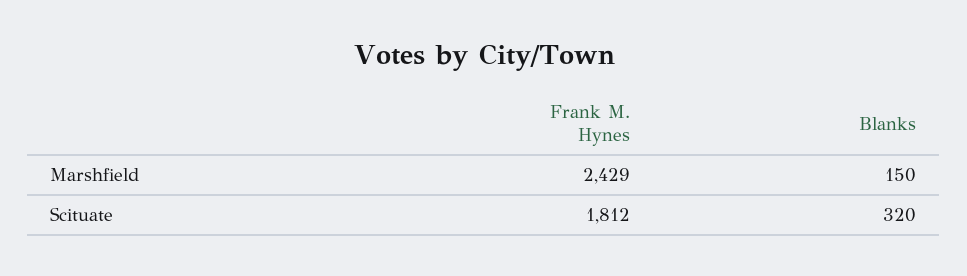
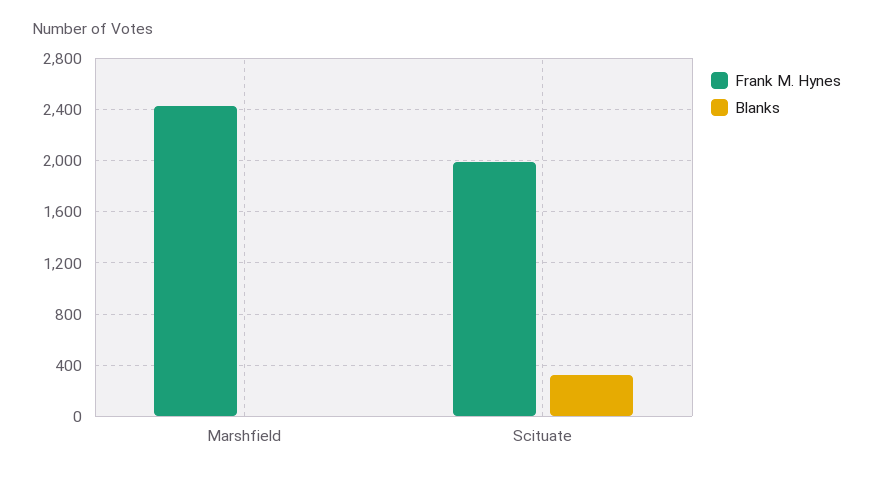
  {
    "Frank M. Hynes": {
      "Marshfield": 2429,
-     "Scituate": 1812
+     "Scituate": 2000
    },
    "Blanks": {
-     "Marshfield": 150,
+     "Marshfield": 0,
      "Scituate": 320
    }
  }

